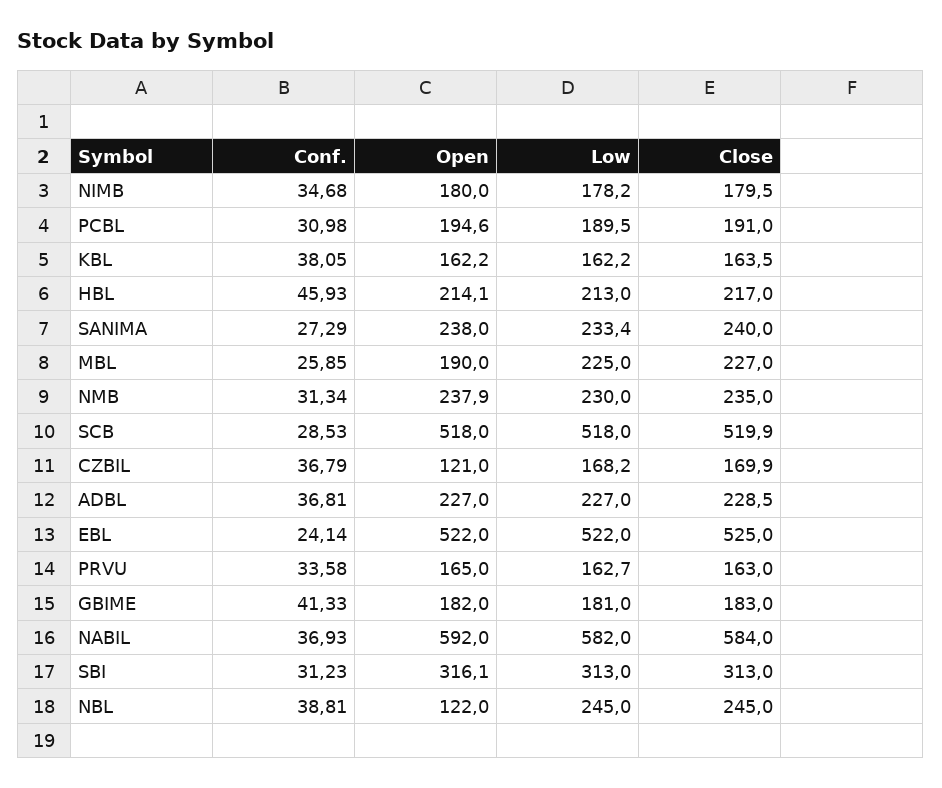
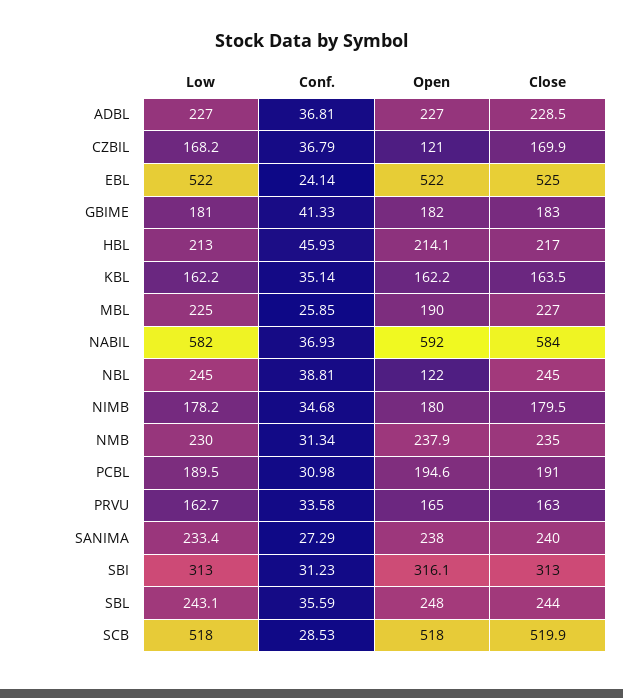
  {
    "Conf.": {
      "NIMB": 34.68,
      "PCBL": 30.98,
-     "KBL": 38.05,
+     "KBL": 35.14,
      "HBL": 45.93,
      "SANIMA": 27.29,
      "MBL": 25.85,
      "NMB": 31.34,
      "SCB": 28.53,
      "CZBIL": 36.79,
      "ADBL": 36.81,
      "EBL": 24.14,
      "PRVU": 33.58,
      "GBIME": 41.33,
      "NABIL": 36.93,
      "SBI": 31.23,
-     "NBL": 38.81
+     "NBL": 38.81,
+     "SBL": 35.59
    },
    "Open": {
      "NIMB": 180,
      "PCBL": 194.6,
      "KBL": 162.2,
      "HBL": 214.1,
      "SANIMA": 238,
      "MBL": 190,
      "NMB": 237.9,
      "SCB": 518,
      "CZBIL": 121,
      "ADBL": 227,
      "EBL": 522,
      "PRVU": 165,
      "GBIME": 182,
      "NABIL": 592,
      "SBI": 316.1,
-     "NBL": 122
+     "NBL": 122,
+     "SBL": 248
    },
    "Low": {
      "NIMB": 178.2,
      "PCBL": 189.5,
      "KBL": 162.2,
      "HBL": 213,
      "SANIMA": 233.4,
      "MBL": 225,
      "NMB": 230,
      "SCB": 518,
      "CZBIL": 168.2,
      "ADBL": 227,
      "EBL": 522,
      "PRVU": 162.7,
      "GBIME": 181,
      "NABIL": 582,
      "SBI": 313,
-     "NBL": 245
+     "NBL": 245,
+     "SBL": 243.1
    },
    "Close": {
      "NIMB": 179.5,
      "PCBL": 191,
      "KBL": 163.5,
      "HBL": 217,
      "SANIMA": 240,
      "MBL": 227,
      "NMB": 235,
      "SCB": 519.9,
      "CZBIL": 169.9,
      "ADBL": 228.5,
      "EBL": 525,
      "PRVU": 163,
      "GBIME": 183,
      "NABIL": 584,
      "SBI": 313,
-     "NBL": 245
+     "NBL": 245,
+     "SBL": 244
    }
  }

